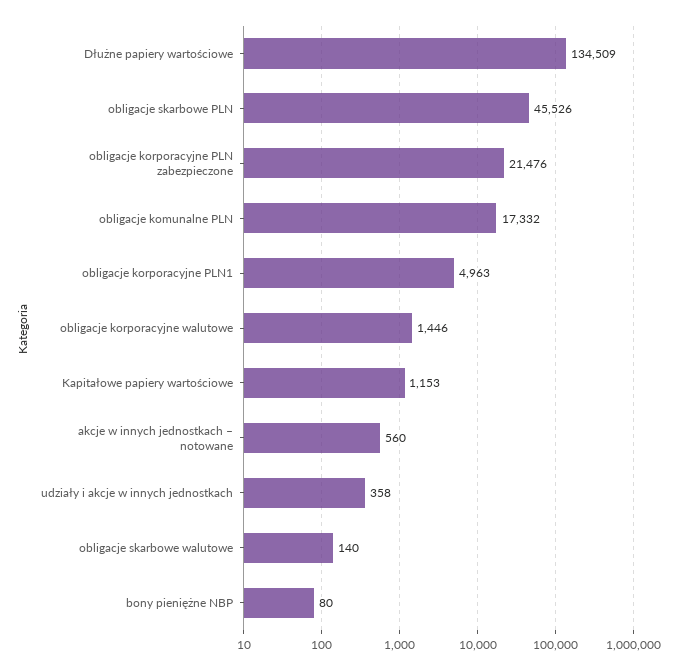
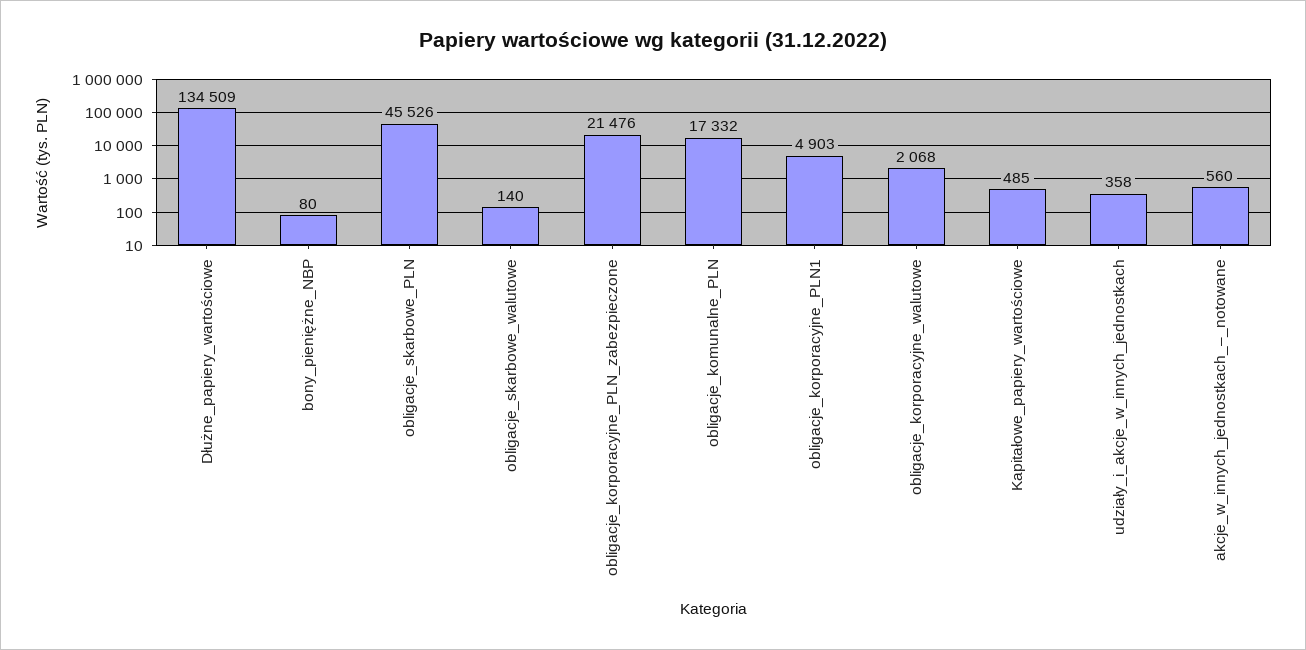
  {
    "Dłużne papiery wartościowe": 134509,
    "obligacje skarbowe PLN": 45526,
    "obligacje korporacyjne PLN zabezpieczone": 21476,
    "obligacje komunalne PLN": 17332,
-   "obligacje korporacyjne PLN1": 4963,
+   "obligacje korporacyjne PLN1": 4903,
-   "obligacje korporacyjne walutowe": 1446,
+   "obligacje korporacyjne walutowe": 2068,
-   "Kapitałowe papiery wartościowe": 1153,
+   "Kapitałowe papiery wartościowe": 485,
    "akcje w innych jednostkach – notowane": 560,
    "udziały i akcje w innych jednostkach": 358,
    "obligacje skarbowe walutowe": 140,
    "bony pieniężne NBP": 80
  }

